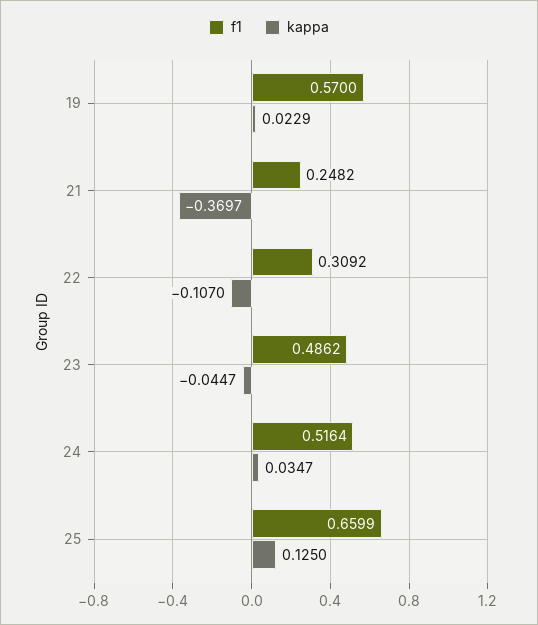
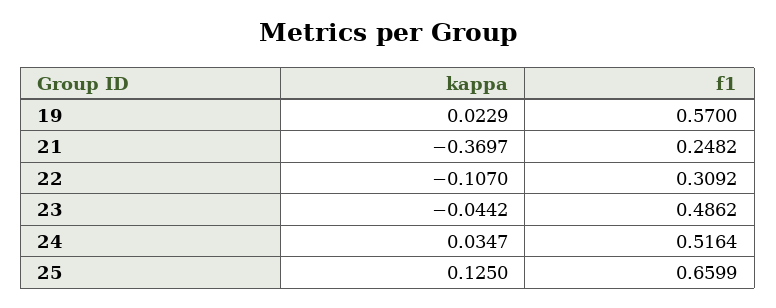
  {
    "f1": {
      "19": 0.57,
      "21": 0.2482,
      "22": 0.3092,
      "23": 0.4862,
      "24": 0.5164,
      "25": 0.6599
    },
    "kappa": {
      "19": 0.0229,
      "21": -0.3697,
      "22": -0.107,
-     "23": -0.0447,
+     "23": -0.0442,
      "24": 0.0347,
      "25": 0.125
    }
  }

